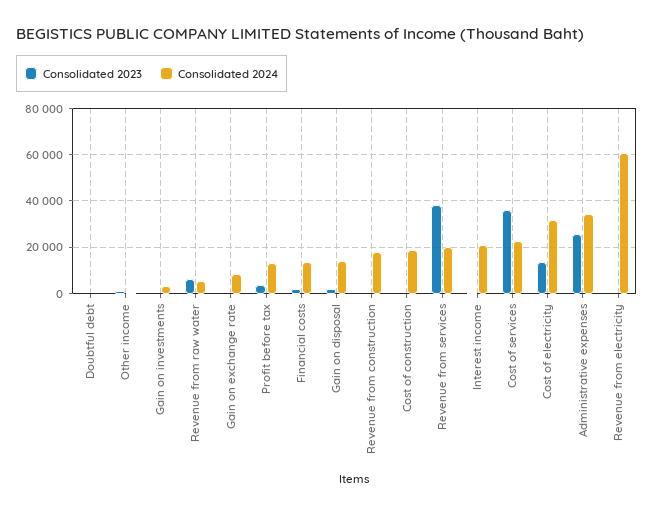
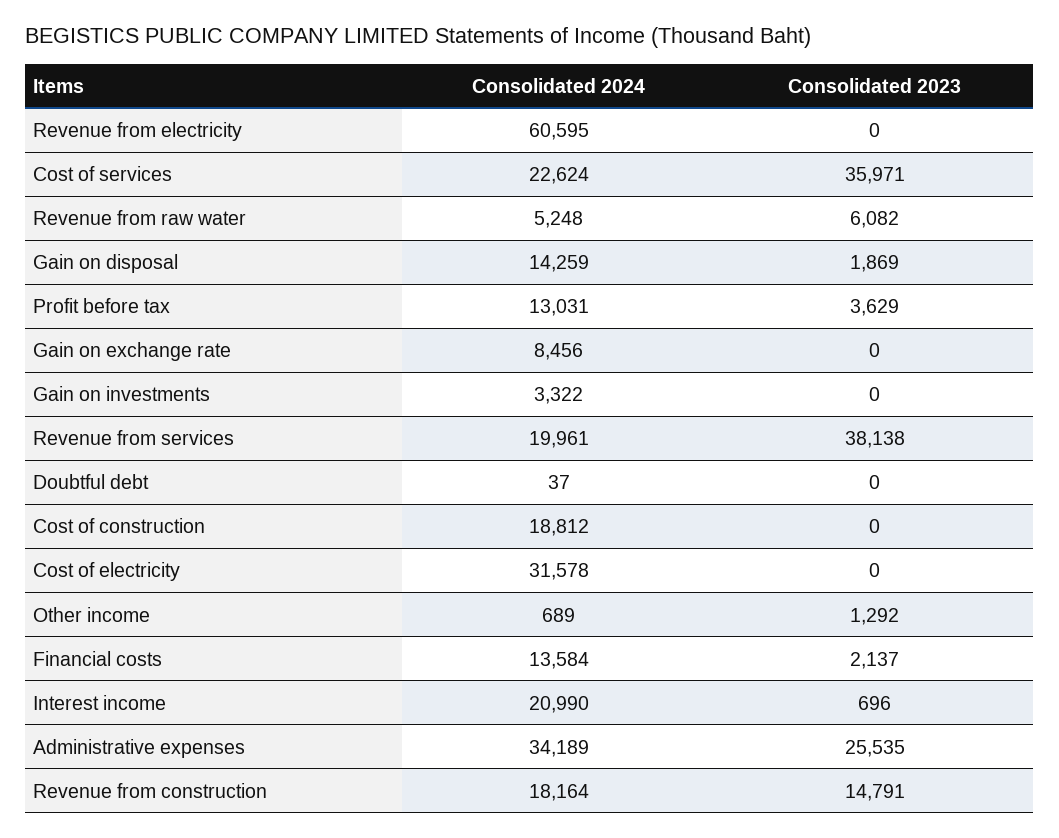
  {
    "Consolidated 2023": {
      "Doubtful debt": 0,
      "Other income": 1292,
      "Gain on investments": 0,
      "Revenue from raw water": 6082,
      "Gain on exchange rate": 0,
      "Profit before tax": 3629,
      "Financial costs": 2137,
      "Gain on disposal": 1869,
-     "Revenue from construction": 0,
+     "Revenue from construction": 14791,
      "Cost of construction": 0,
      "Revenue from services": 38138,
      "Interest income": 696,
      "Cost of services": 35971,
-     "Cost of electricity": 15000,
+     "Cost of electricity": 0,
      "Administrative expenses": 25535,
      "Revenue from electricity": 0
    },
    "Consolidated 2024": {
      "Doubtful debt": 37,
      "Other income": 689,
      "Gain on investments": 3322,
      "Revenue from raw water": 5248,
      "Gain on exchange rate": 8456,
      "Profit before tax": 13031,
      "Financial costs": 13584,
      "Gain on disposal": 14259,
      "Revenue from construction": 18164,
      "Cost of construction": 18812,
      "Revenue from services": 19961,
      "Interest income": 20990,
      "Cost of services": 22624,
      "Cost of electricity": 31578,
      "Administrative expenses": 34189,
      "Revenue from electricity": 60595
    }
  }

